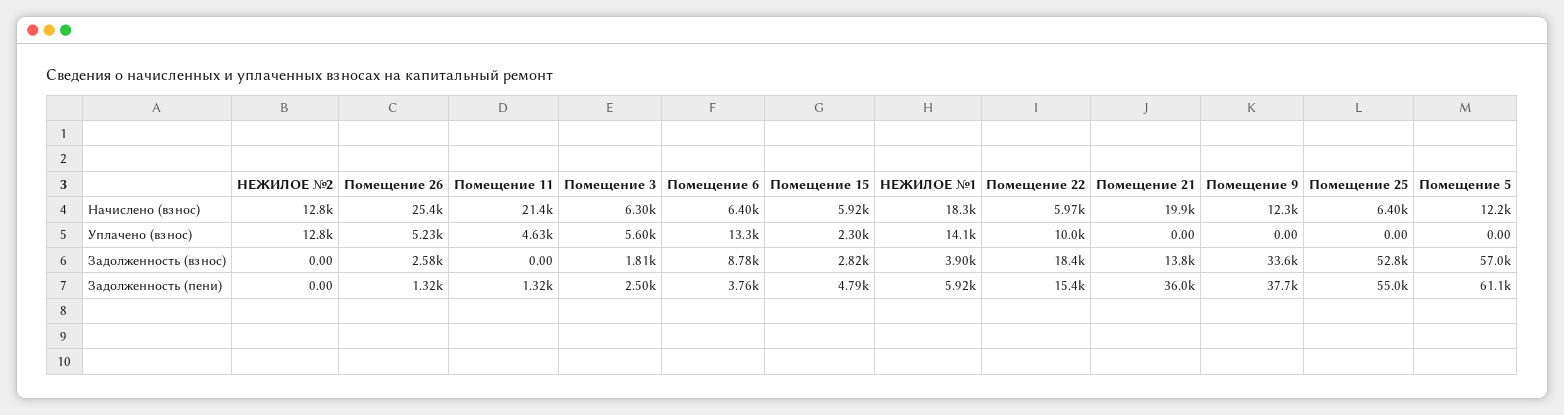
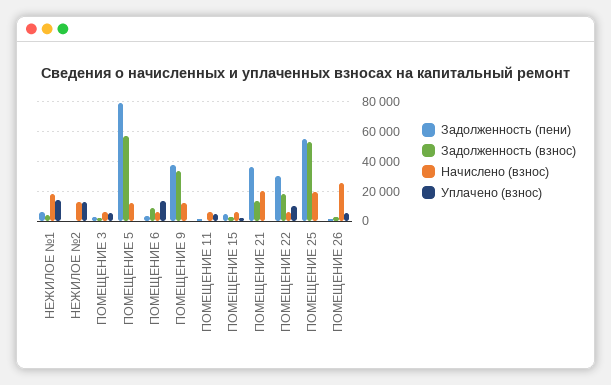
  {
    "Начислено (взнос)": {
      "НЕЖИЛОЕ №2": 12800,
      "Помещение 26": 25400,
-     "Помещение 11": 21400,
+     "Помещение 11": 5000,
      "Помещение 3": 6300,
      "Помещение 6": 6400,
      "Помещение 15": 5920,
      "НЕЖИЛОЕ №1": 18300,
      "Помещение 22": 5970,
      "Помещение 21": 19900,
      "Помещение 9": 12300,
-     "Помещение 25": 6400,
+     "Помещение 25": 20000,
      "Помещение 5": 12200
    },
    "Уплачено (взнос)": {
      "НЕЖИЛОЕ №2": 12800,
      "Помещение 26": 5230,
      "Помещение 11": 4630,
      "Помещение 3": 5600,
      "Помещение 6": 13300,
      "Помещение 15": 2300,
      "НЕЖИЛОЕ №1": 14100,
      "Помещение 22": 10000,
      "Помещение 21": 0,
      "Помещение 9": 0,
      "Помещение 25": 0,
      "Помещение 5": 0
    },
    "Задолженность (взнос)": {
      "НЕЖИЛОЕ №2": 0,
      "Помещение 26": 2580,
      "Помещение 11": 0,
      "Помещение 3": 1810,
      "Помещение 6": 8780,
      "Помещение 15": 2820,
      "НЕЖИЛОЕ №1": 3900,
      "Помещение 22": 18400,
      "Помещение 21": 13800,
      "Помещение 9": 33600,
      "Помещение 25": 52800,
      "Помещение 5": 57000
    },
    "Задолженность (пени)": {
      "НЕЖИЛОЕ №2": 0,
      "Помещение 26": 1320,
      "Помещение 11": 1320,
      "Помещение 3": 2500,
      "Помещение 6": 3760,
      "Помещение 15": 4790,
      "НЕЖИЛОЕ №1": 5920,
-     "Помещение 22": 15400,
+     "Помещение 22": 30000,
      "Помещение 21": 36000,
      "Помещение 9": 37700,
      "Помещение 25": 55000,
-     "Помещение 5": 61100
+     "Помещение 5": 80000
    }
  }

